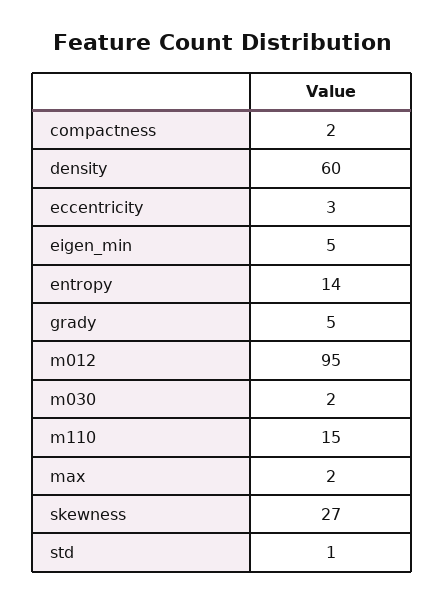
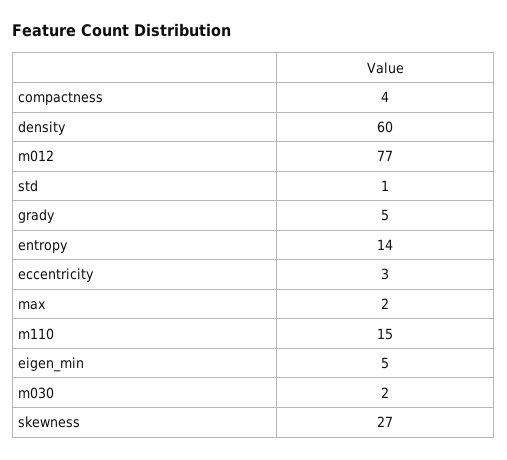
  {
-   "compactness": 2,
+   "compactness": 4,
    "density": 60,
    "eccentricity": 3,
    "eigen_min": 5,
    "entropy": 14,
    "grady": 5,
-   "m012": 95,
+   "m012": 77,
    "m030": 2,
    "m110": 15,
    "max": 2,
    "skewness": 27,
    "std": 1
  }

